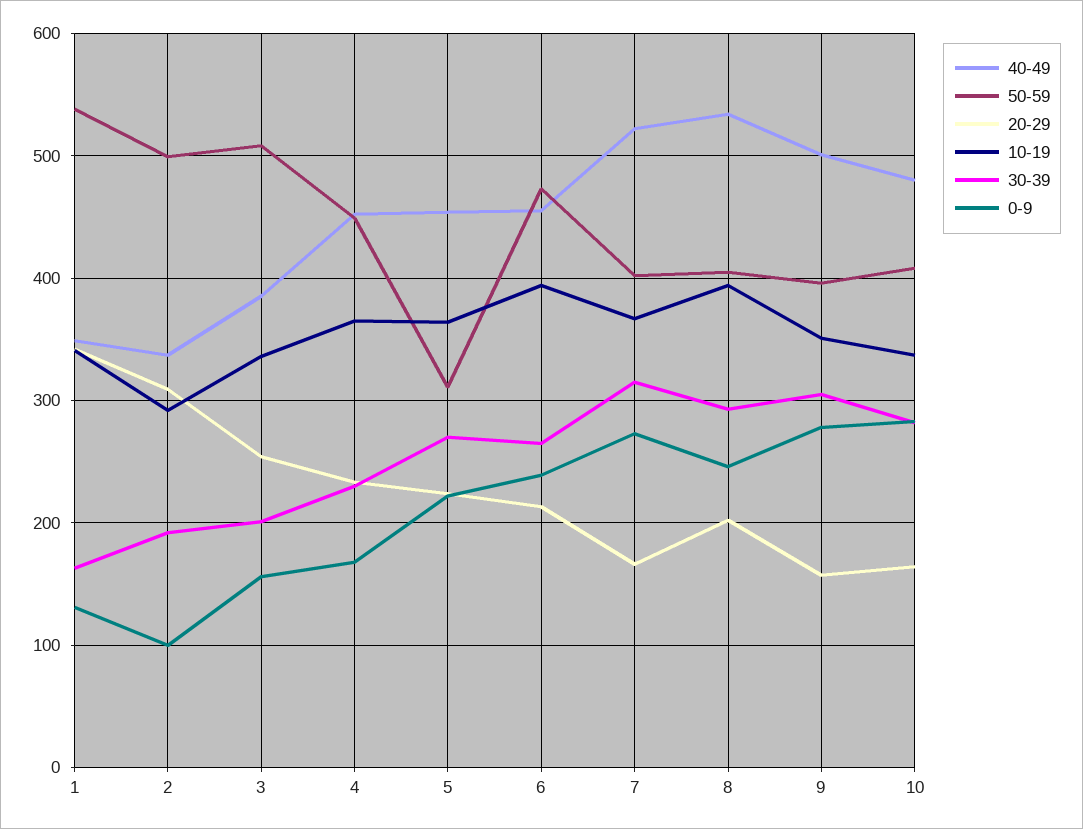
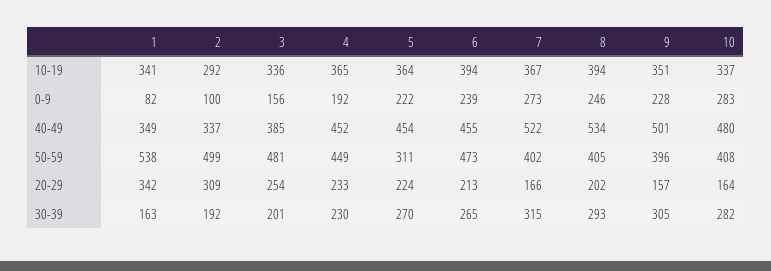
  {
    "40-49": {
      "1": 349,
      "2": 337,
      "3": 385,
      "4": 452,
      "5": 454,
      "6": 455,
      "7": 522,
      "8": 534,
      "9": 501,
      "10": 480
    },
    "50-59": {
      "1": 538,
      "2": 499,
-     "3": 510,
+     "3": 481,
      "4": 449,
      "5": 311,
      "6": 473,
      "7": 402,
      "8": 405,
      "9": 396,
      "10": 408
    },
    "20-29": {
      "1": 342,
      "2": 309,
      "3": 254,
      "4": 233,
      "5": 224,
      "6": 213,
      "7": 166,
      "8": 202,
      "9": 157,
      "10": 164
    },
    "10-19": {
      "1": 341,
      "2": 292,
      "3": 336,
      "4": 365,
      "5": 364,
      "6": 394,
      "7": 367,
      "8": 394,
      "9": 351,
      "10": 337
    },
    "30-39": {
      "1": 163,
      "2": 192,
      "3": 201,
      "4": 230,
      "5": 270,
      "6": 265,
      "7": 315,
      "8": 293,
      "9": 305,
      "10": 282
    },
    "0-9": {
-     "1": 130,
+     "1": 82,
      "2": 100,
      "3": 156,
-     "4": 170,
+     "4": 192,
      "5": 222,
      "6": 239,
      "7": 273,
      "8": 246,
-     "9": 280,
+     "9": 228,
      "10": 283
    }
  }

